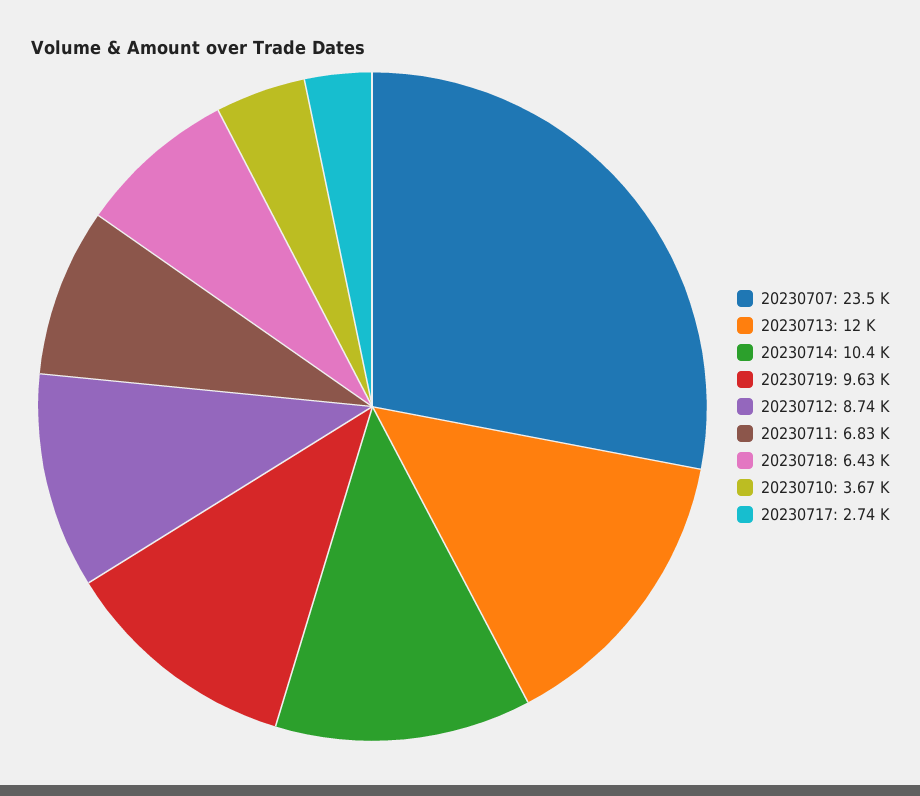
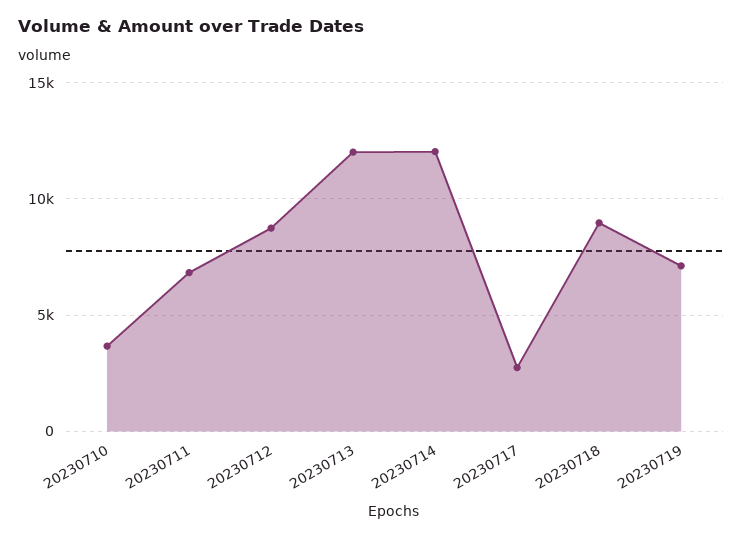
  {
-   "20230707": 23500,
    "20230713": 12000,
-   "20230714": 10400,
+   "20230714": 12000,
-   "20230719": 9630,
+   "20230719": 7000,
    "20230712": 8740,
    "20230711": 6830,
-   "20230718": 6430,
+   "20230718": 9000,
    "20230710": 3670,
    "20230717": 2740
  }

